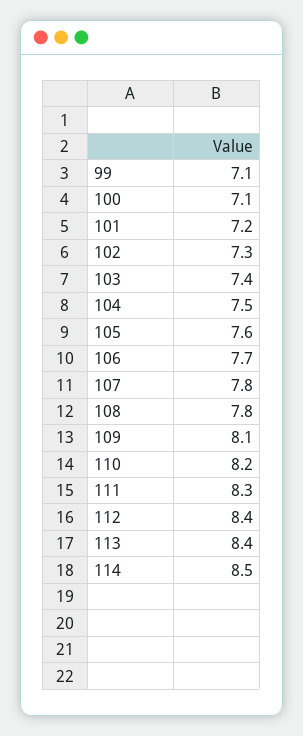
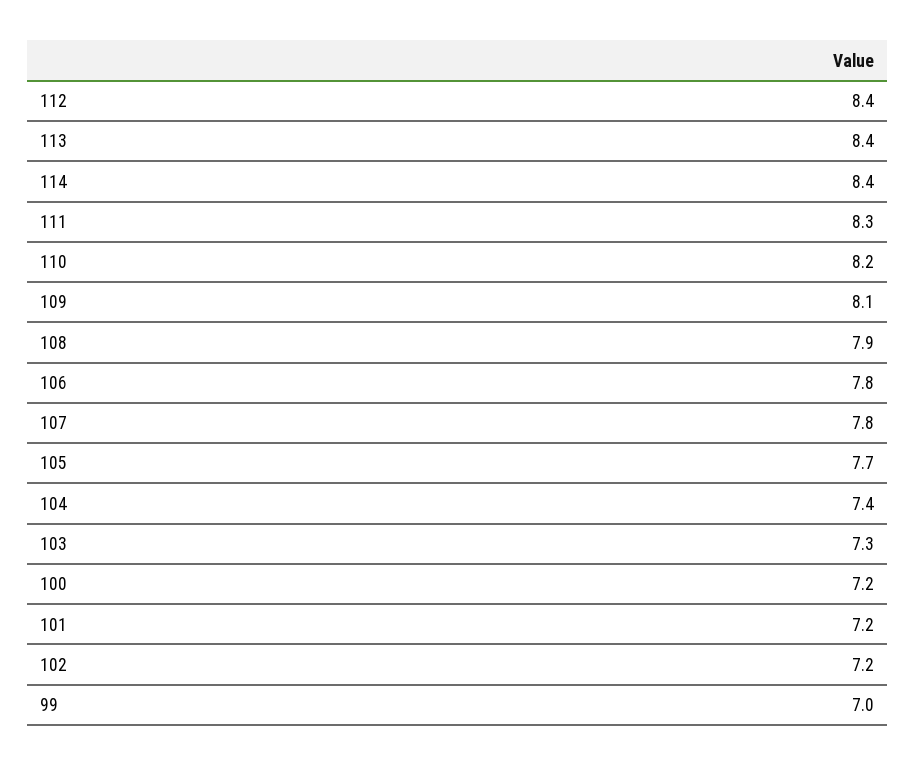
  {
-   "99": 7.1,
+   "99": 7,
-   "100": 7.1,
+   "100": 7.2,
    "101": 7.2,
-   "102": 7.3,
+   "102": 7.2,
-   "103": 7.4,
+   "103": 7.3,
-   "104": 7.5,
+   "104": 7.4,
-   "105": 7.6,
+   "105": 7.7,
-   "106": 7.7,
+   "106": 7.8,
    "107": 7.8,
-   "108": 7.8,
+   "108": 7.9,
    "109": 8.1,
    "110": 8.2,
    "111": 8.3,
    "112": 8.4,
    "113": 8.4,
-   "114": 8.5
+   "114": 8.4
  }

